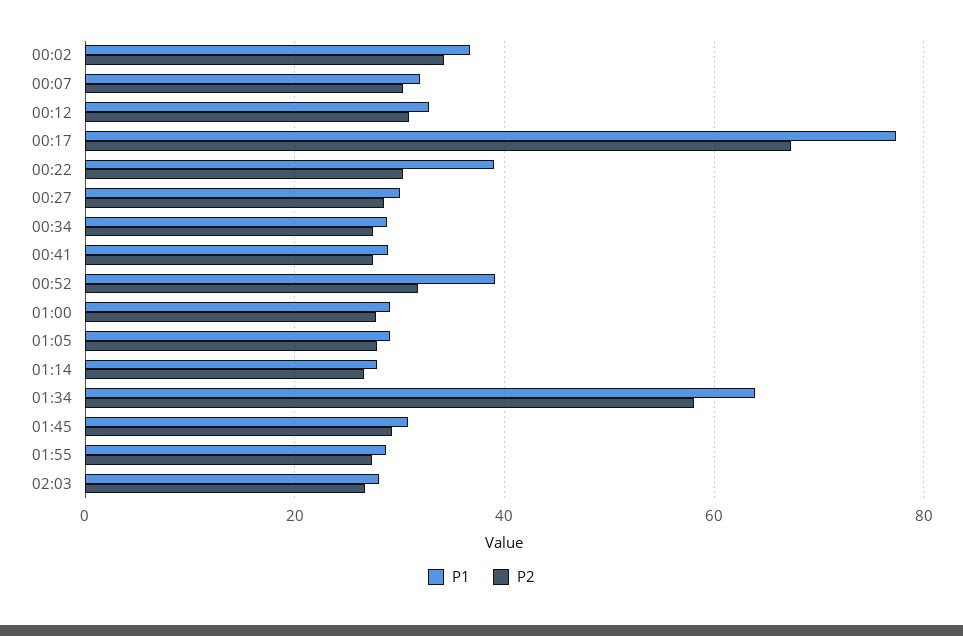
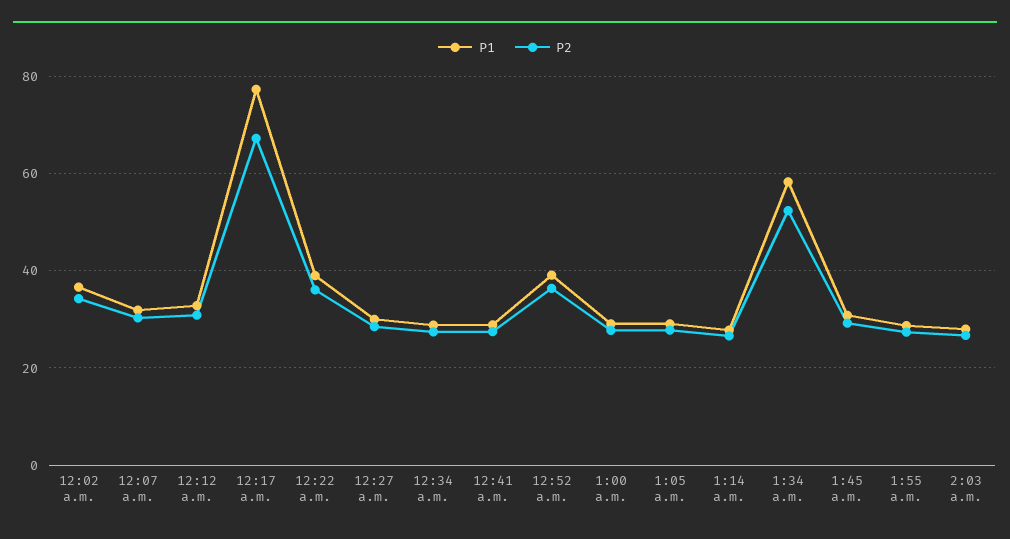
  {
    "P1": {
      "00:02": 36,
      "00:07": 32,
      "00:12": 32,
      "00:17": 78,
      "00:22": 40,
      "00:27": 30,
      "00:34": 28,
      "00:41": 28,
      "00:52": 40,
      "01:00": 30,
      "01:05": 30,
      "01:14": 28,
-     "01:34": 64,
+     "01:34": 58,
      "01:45": 30,
      "01:55": 28,
      "02:03": 28
    },
    "P2": {
      "00:02": 34,
      "00:07": 30,
      "00:12": 30,
      "00:17": 68,
-     "00:22": 30,
+     "00:22": 36,
      "00:27": 28,
      "00:34": 28,
      "00:41": 28,
-     "00:52": 32,
+     "00:52": 36,
      "01:00": 28,
      "01:05": 28,
      "01:14": 26,
-     "01:34": 58,
+     "01:34": 52,
      "01:45": 30,
      "01:55": 28,
      "02:03": 26
    }
  }

